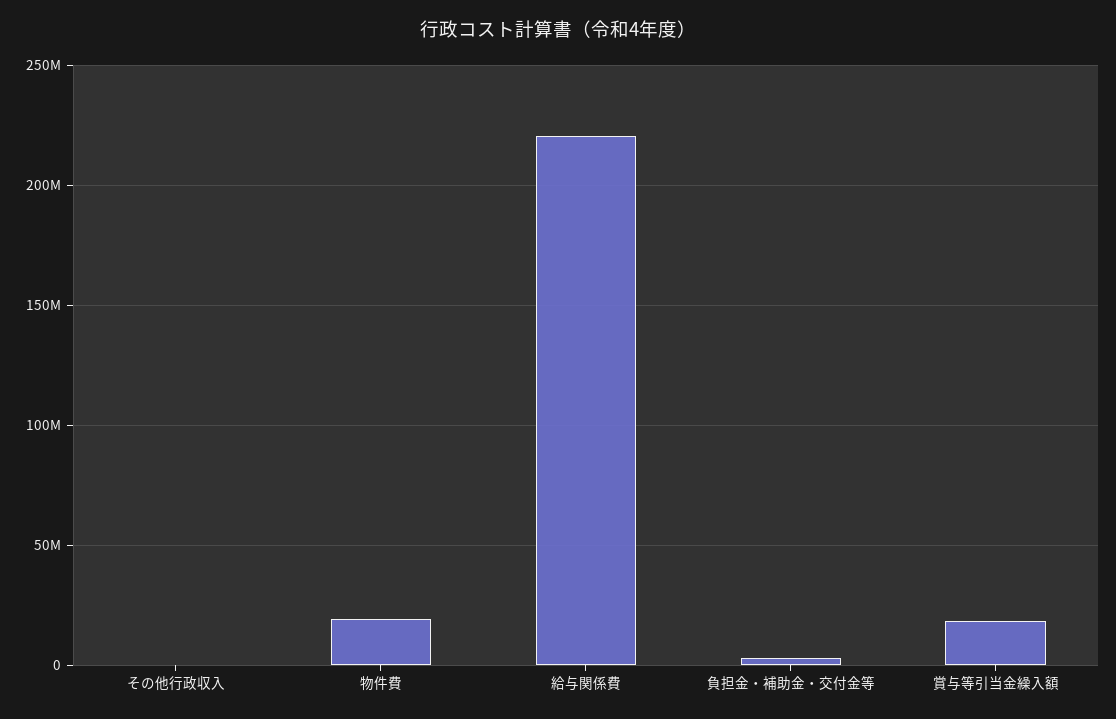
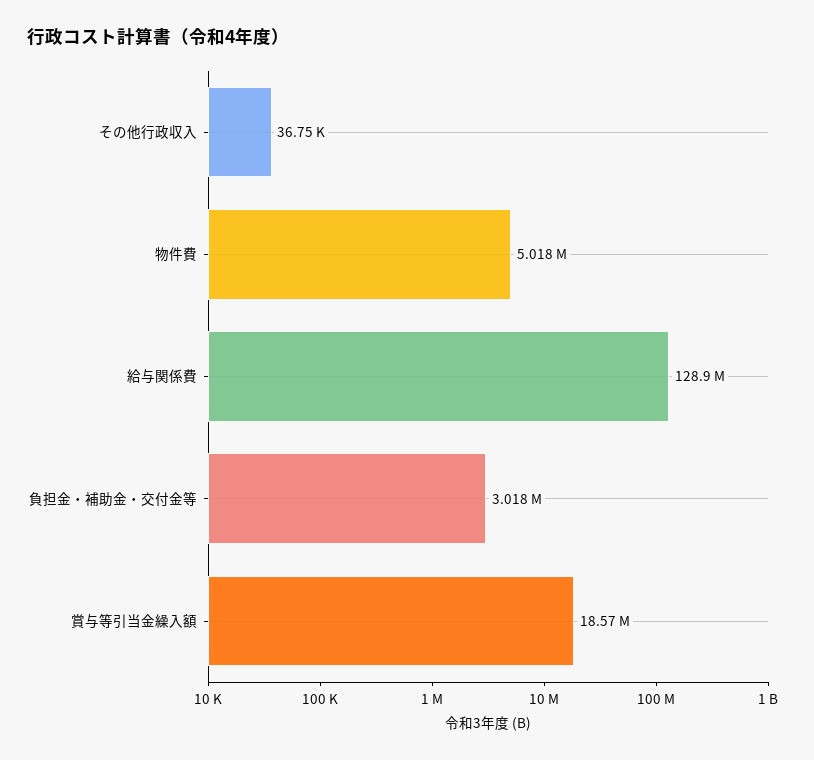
  {
    "その他行政収入": 36750,
-   "物件費": 20000000,
+   "物件費": 5018000,
-   "給与関係費": 220000000,
+   "給与関係費": 128900000,
    "負担金・補助金・交付金等": 3018000,
    "賞与等引当金繰入額": 18570000
  }

